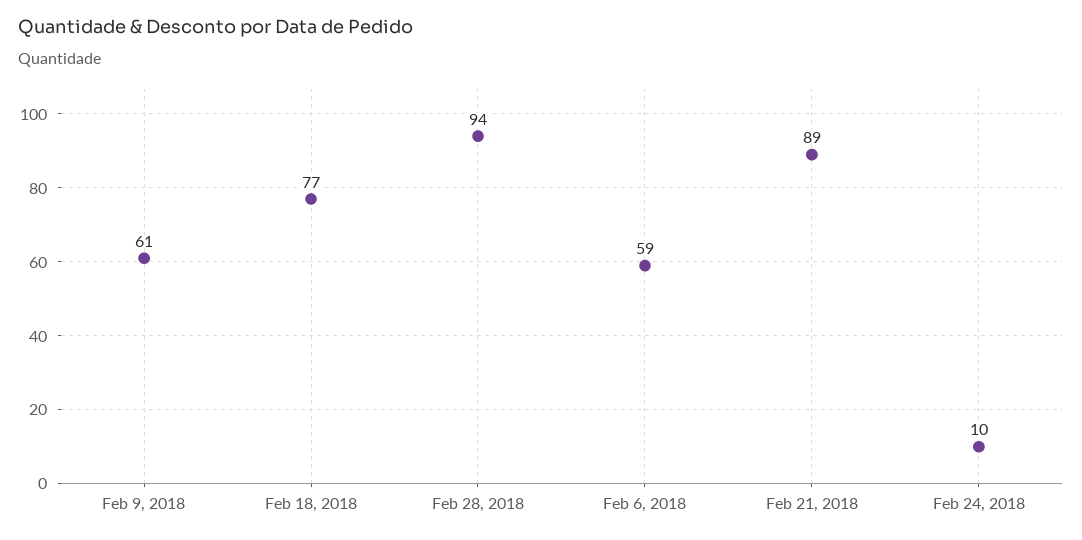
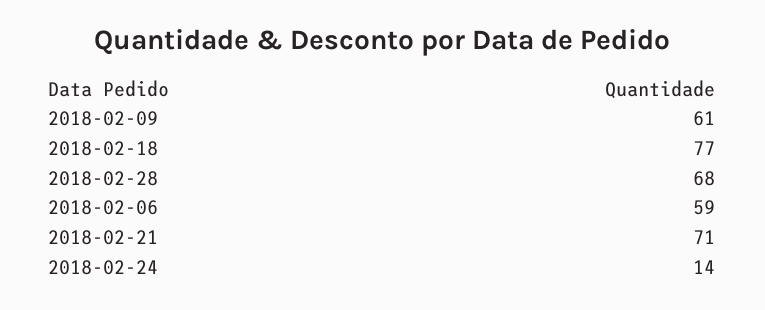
  {
    "Feb 9, 2018": 61,
    "Feb 18, 2018": 77,
-   "Feb 28, 2018": 94,
+   "Feb 28, 2018": 68,
    "Feb 6, 2018": 59,
-   "Feb 21, 2018": 89,
+   "Feb 21, 2018": 71,
-   "Feb 24, 2018": 10
+   "Feb 24, 2018": 14
  }

